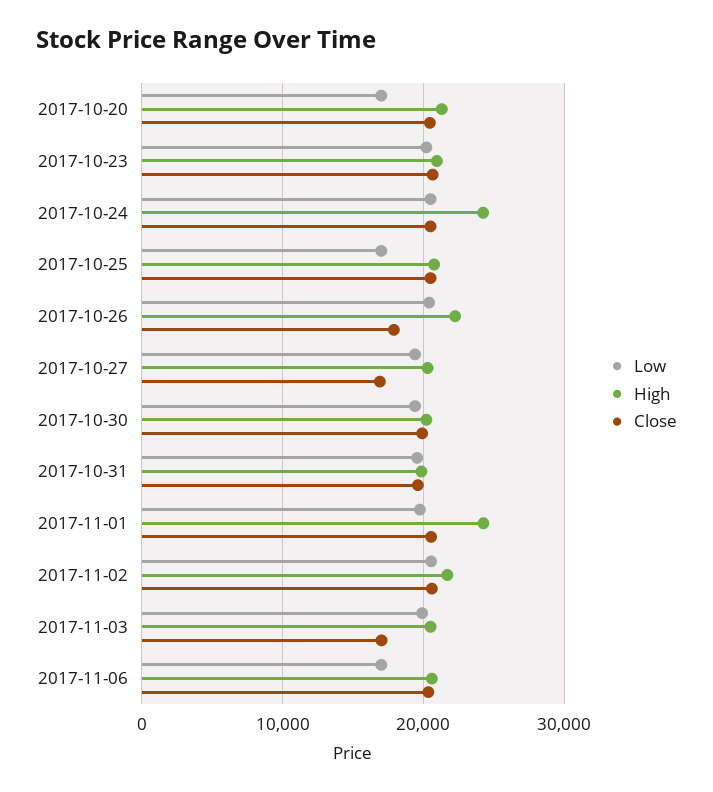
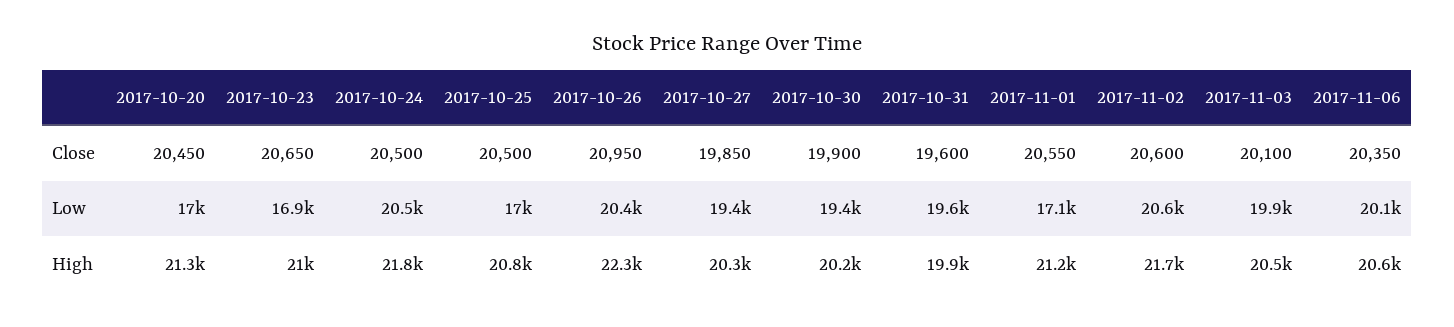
  {
    "Low": {
      "2017-10-20": 17000,
-     "2017-10-23": 20000,
+     "2017-10-23": 16900,
      "2017-10-24": 20500,
      "2017-10-25": 17000,
      "2017-10-26": 20400,
      "2017-10-27": 19400,
      "2017-10-30": 19400,
      "2017-10-31": 19600,
-     "2017-11-01": 20000,
+     "2017-11-01": 17100,
      "2017-11-02": 20600,
      "2017-11-03": 19900,
-     "2017-11-06": 17000
+     "2017-11-06": 20100
    },
    "High": {
      "2017-10-20": 21300,
      "2017-10-23": 21000,
-     "2017-10-24": 24000,
+     "2017-10-24": 21800,
      "2017-10-25": 20800,
      "2017-10-26": 22300,
      "2017-10-27": 20300,
      "2017-10-30": 20200,
      "2017-10-31": 19900,
-     "2017-11-01": 24000,
+     "2017-11-01": 21200,
      "2017-11-02": 21700,
      "2017-11-03": 20500,
      "2017-11-06": 20600
    },
    "Close": {
      "2017-10-20": 20450,
      "2017-10-23": 20650,
      "2017-10-24": 20500,
      "2017-10-25": 20500,
-     "2017-10-26": 18000,
+     "2017-10-26": 20950,
-     "2017-10-27": 17000,
+     "2017-10-27": 19850,
      "2017-10-30": 19900,
      "2017-10-31": 19600,
      "2017-11-01": 20550,
      "2017-11-02": 20600,
-     "2017-11-03": 17000,
+     "2017-11-03": 20100,
      "2017-11-06": 20350
    }
  }

